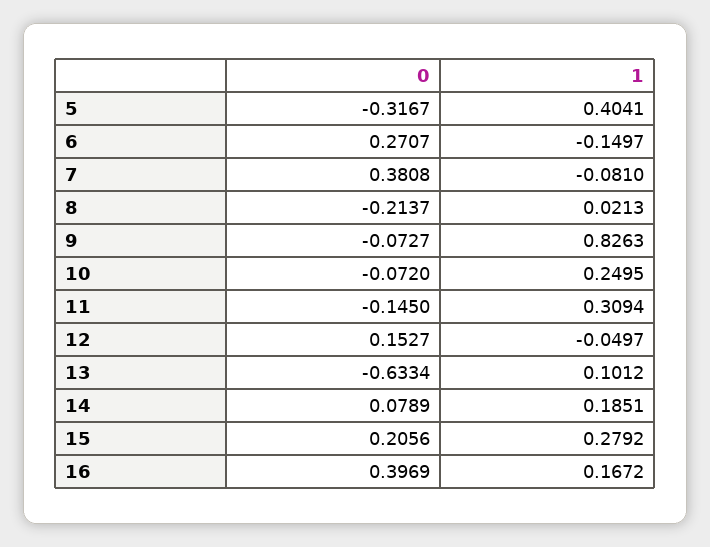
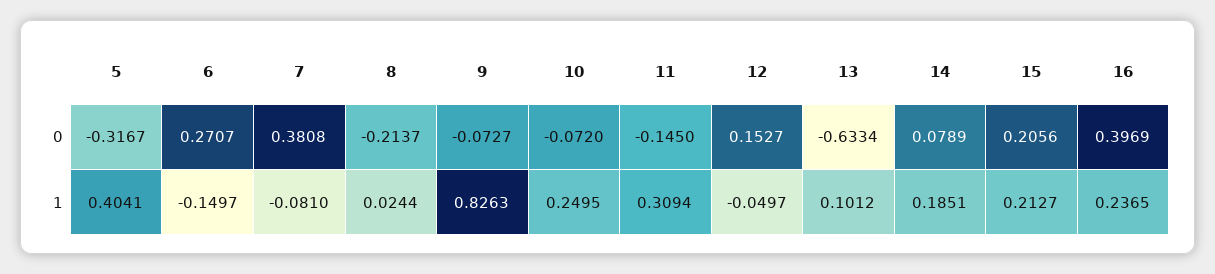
  {
    "0": {
      "5": -0.3167,
      "6": 0.2707,
      "7": 0.3808,
      "8": -0.2137,
      "9": -0.0727,
      "10": -0.072,
      "11": -0.145,
      "12": 0.1527,
      "13": -0.6334,
      "14": 0.0789,
      "15": 0.2056,
      "16": 0.3969
    },
    "1": {
      "5": 0.4041,
      "6": -0.1497,
      "7": -0.081,
-     "8": 0.0213,
+     "8": 0.0244,
      "9": 0.8263,
      "10": 0.2495,
      "11": 0.3094,
      "12": -0.0497,
      "13": 0.1012,
      "14": 0.1851,
-     "15": 0.2792,
+     "15": 0.2127,
-     "16": 0.1672
+     "16": 0.2365
    }
  }

